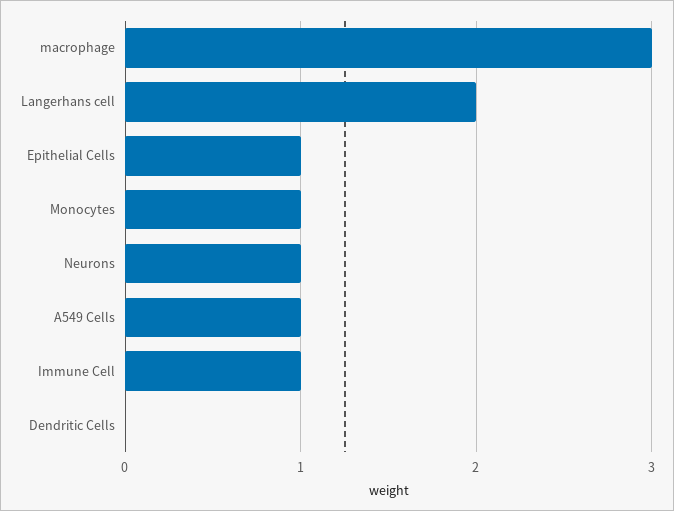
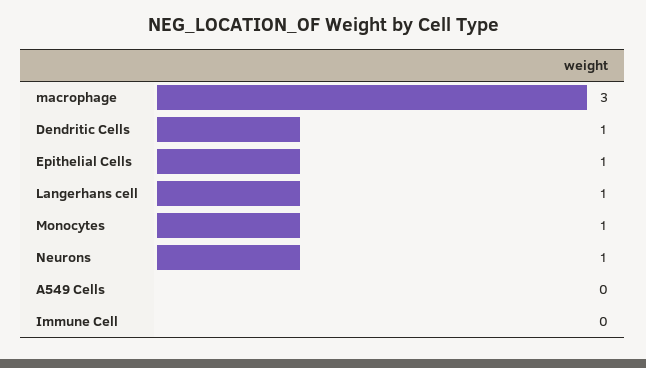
  {
    "macrophage": 3,
-   "Langerhans cell": 2,
+   "Langerhans cell": 1,
    "Epithelial Cells": 1,
    "Monocytes": 1,
    "Neurons": 1,
-   "A549 Cells": 1,
+   "A549 Cells": 0,
-   "Immune Cell": 1,
+   "Immune Cell": 0,
-   "Dendritic Cells": 0
+   "Dendritic Cells": 1
  }

